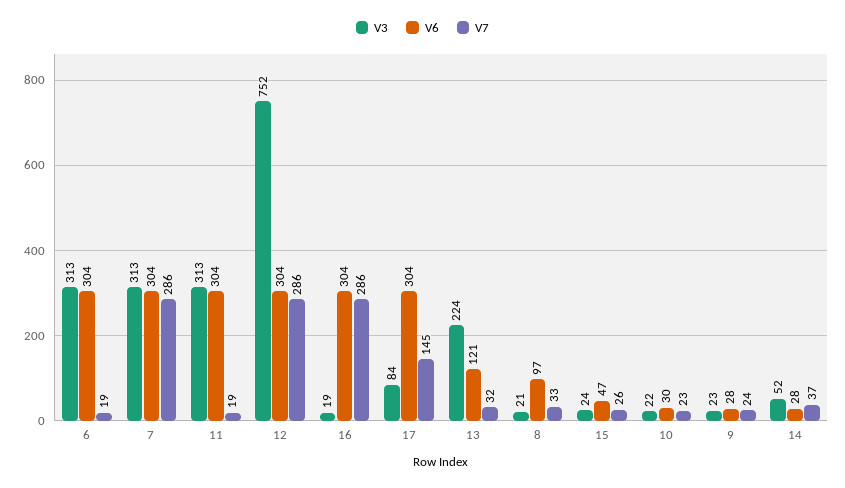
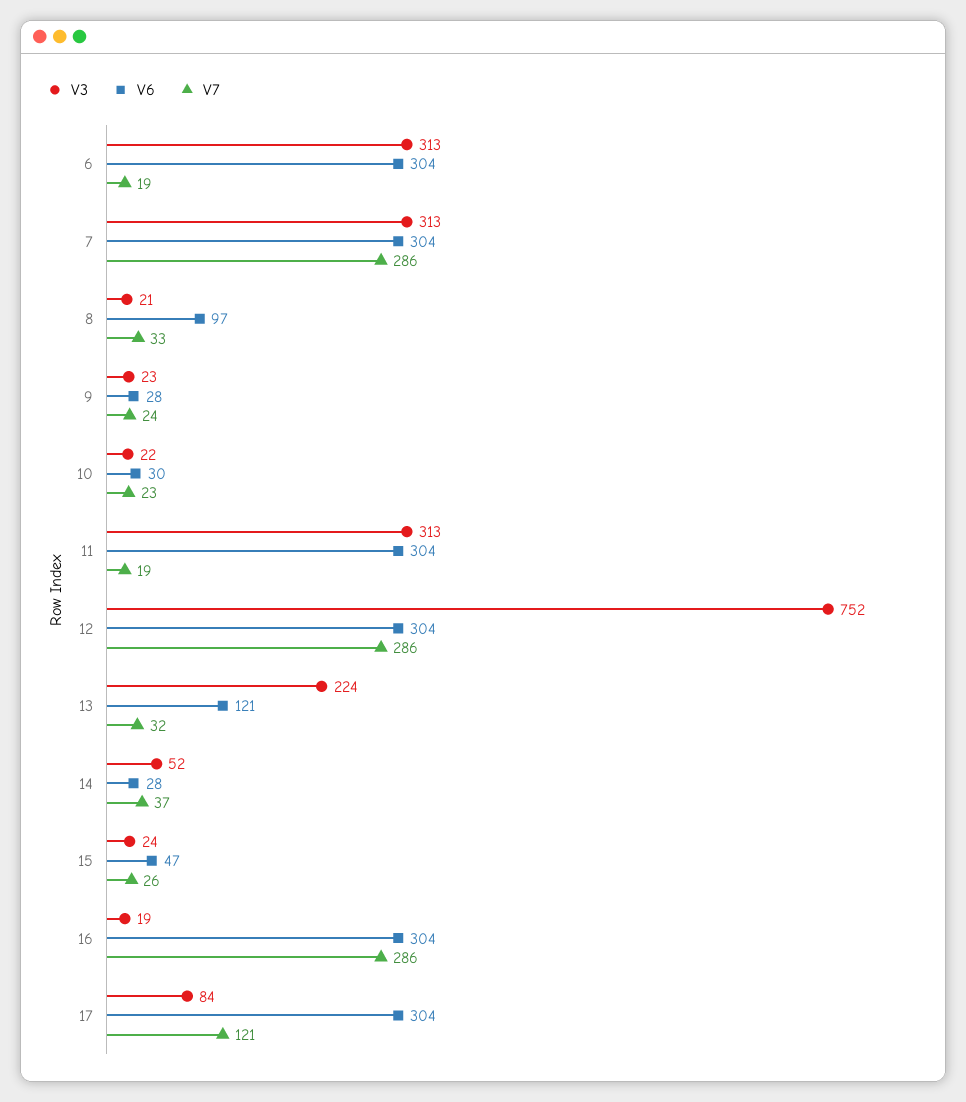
  {
    "V3": {
      "6": 313,
      "7": 313,
      "11": 313,
      "12": 752,
      "16": 19,
      "17": 84,
      "13": 224,
      "8": 21,
      "15": 24,
      "10": 22,
      "9": 23,
      "14": 52
    },
    "V6": {
      "6": 304,
      "7": 304,
      "11": 304,
      "12": 304,
      "16": 304,
      "17": 304,
      "13": 121,
      "8": 97,
      "15": 47,
      "10": 30,
      "9": 28,
      "14": 28
    },
    "V7": {
      "6": 19,
      "7": 286,
      "11": 19,
      "12": 286,
      "16": 286,
-     "17": 145,
+     "17": 121,
      "13": 32,
      "8": 33,
      "15": 26,
      "10": 23,
      "9": 24,
      "14": 37
    }
  }

